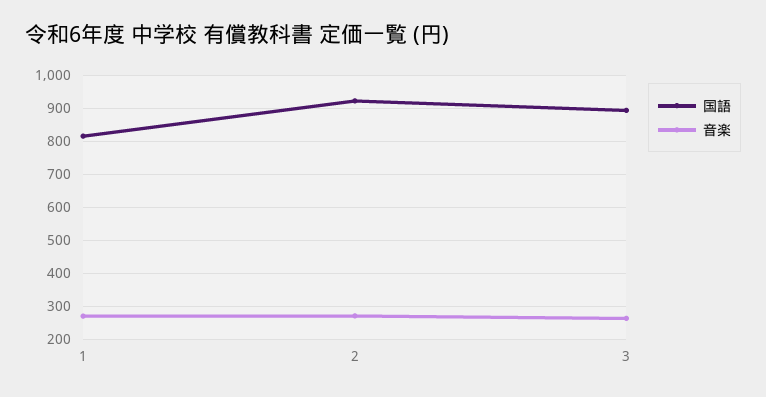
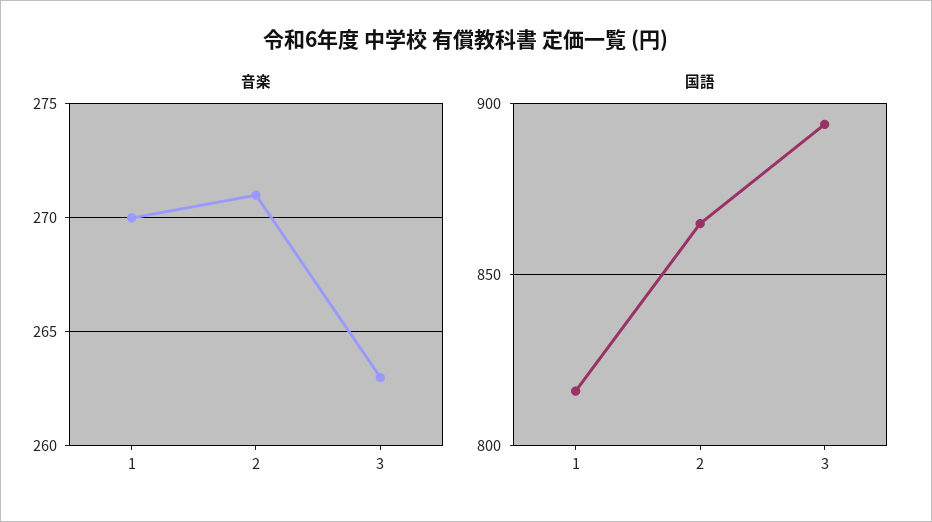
  {
    "国語": {
      "1": 815,
-     "2": 920,
+     "2": 865,
      "3": 895
    },
    "音楽": {
      "1": 270,
      "2": 271,
      "3": 263
    }
  }

